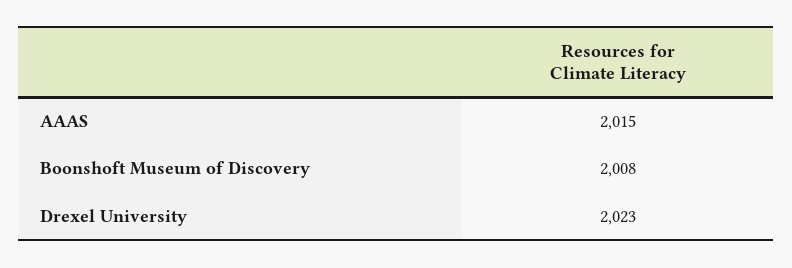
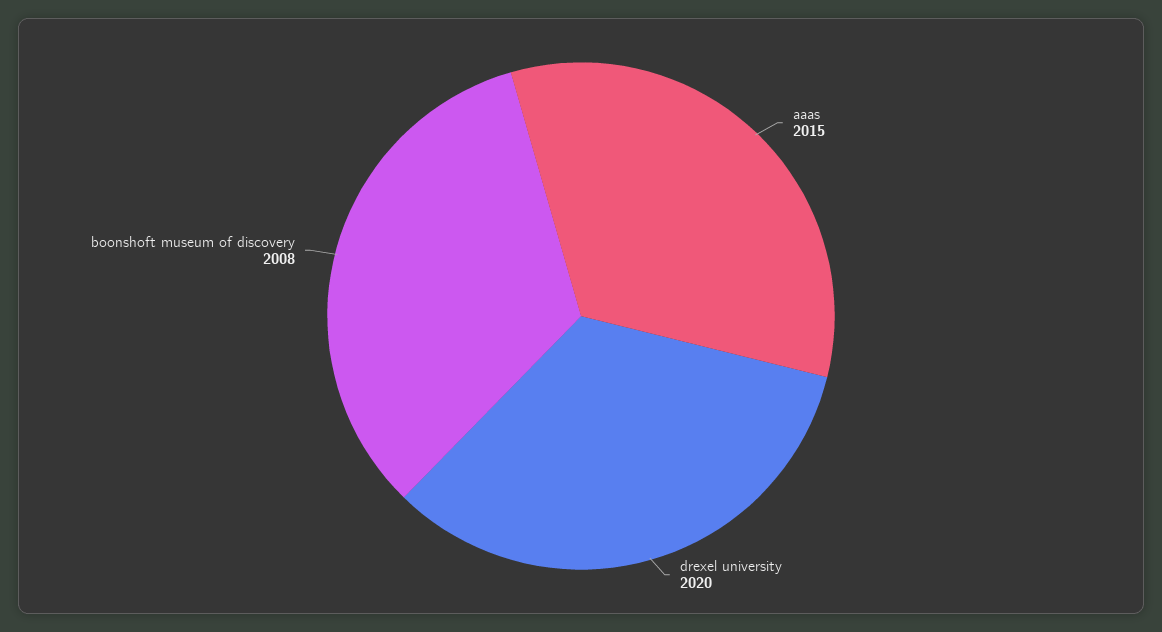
  {
    "AAAS": 2015,
    "Boonshoft Museum of Discovery": 2008,
-   "Drexel University": 2023
+   "Drexel University": 2020
  }

